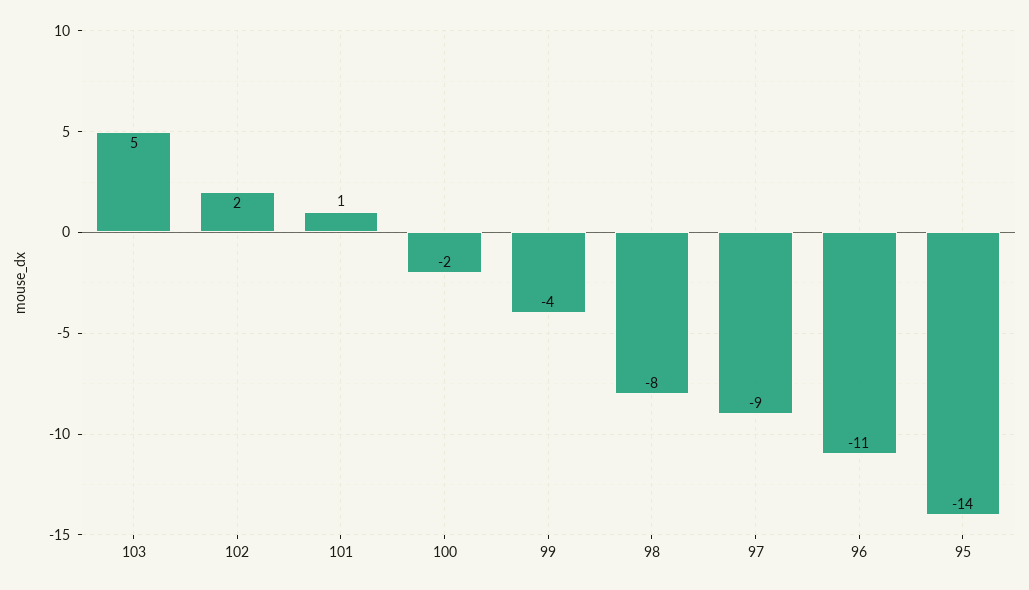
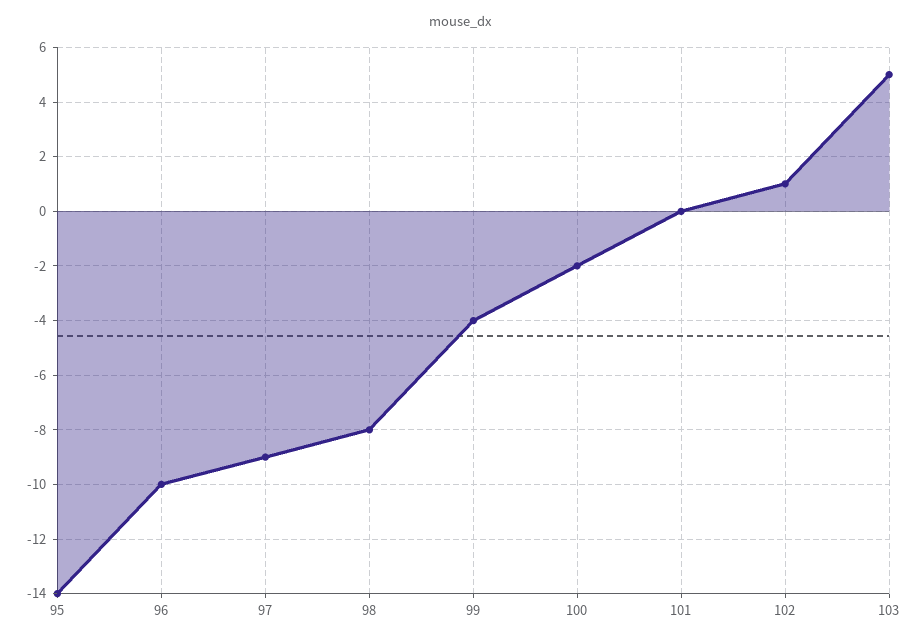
  {
    "103": 5,
-   "102": 2,
+   "102": 1,
-   "101": 1,
+   "101": 0,
    "100": -2,
    "99": -4,
    "98": -8,
    "97": -9,
-   "96": -11,
+   "96": -10,
    "95": -14
  }

